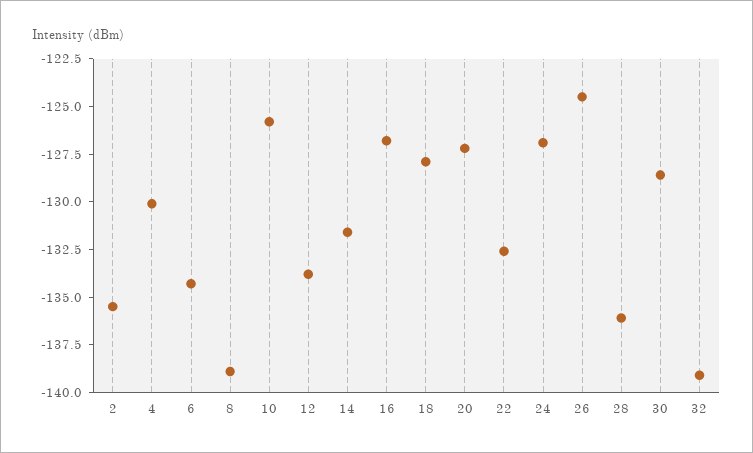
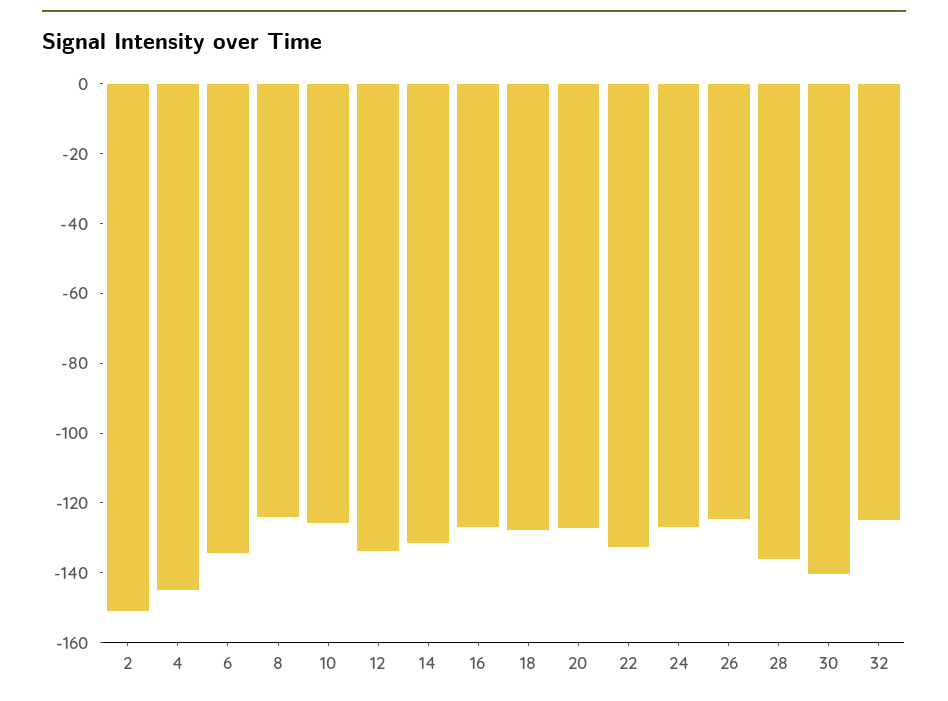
  {
-   "2": -135.5,
+   "2": -150,
-   "4": -130,
+   "4": -145,
    "6": -134.5,
-   "8": -139,
+   "8": -125,
    "10": -126,
    "12": -134,
    "14": -131.5,
    "16": -127,
    "18": -128,
    "20": -127,
    "22": -132.5,
    "24": -127,
    "26": -124.5,
    "28": -136,
-   "30": -128.5,
+   "30": -140,
-   "32": -139
+   "32": -125
  }

